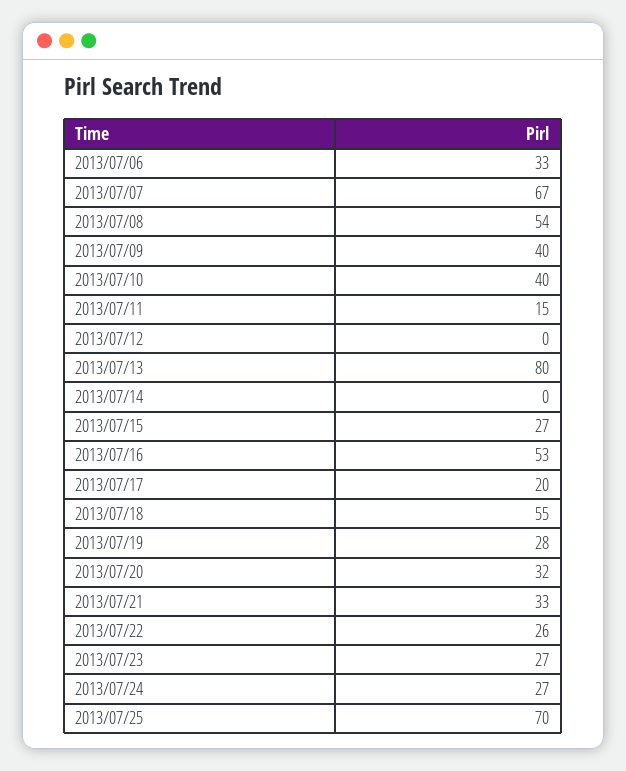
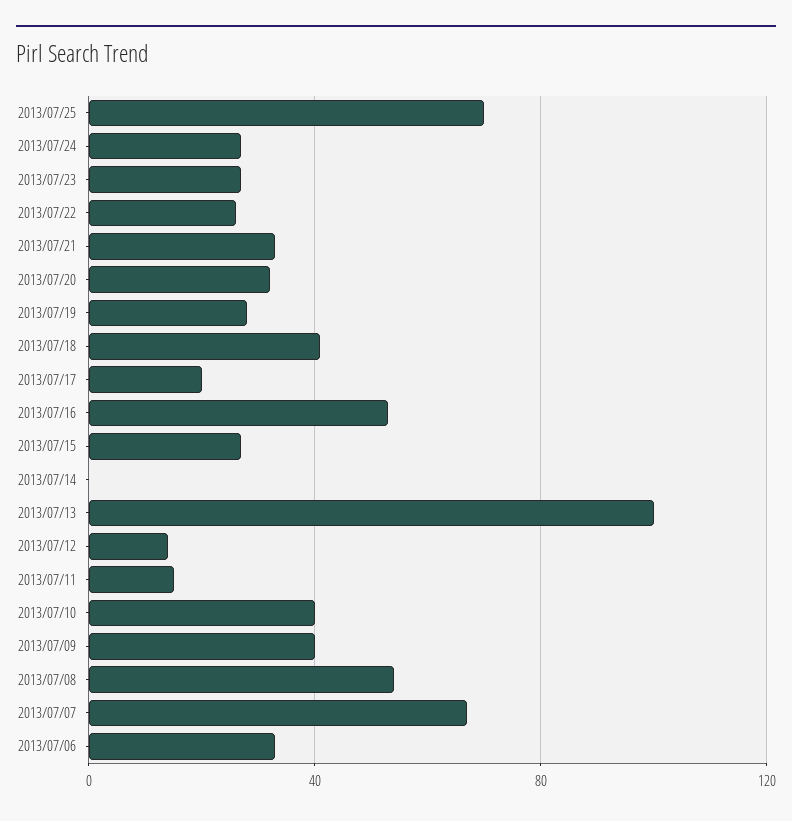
  {
    "2013/07/06": 33,
    "2013/07/07": 67,
    "2013/07/08": 54,
    "2013/07/09": 40,
    "2013/07/10": 40,
    "2013/07/11": 15,
-   "2013/07/12": 0,
+   "2013/07/12": 15,
-   "2013/07/13": 80,
+   "2013/07/13": 100,
    "2013/07/14": 0,
    "2013/07/15": 27,
    "2013/07/16": 53,
    "2013/07/17": 20,
-   "2013/07/18": 55,
+   "2013/07/18": 40,
    "2013/07/19": 28,
    "2013/07/20": 32,
    "2013/07/21": 33,
    "2013/07/22": 26,
    "2013/07/23": 27,
    "2013/07/24": 27,
    "2013/07/25": 70
  }

